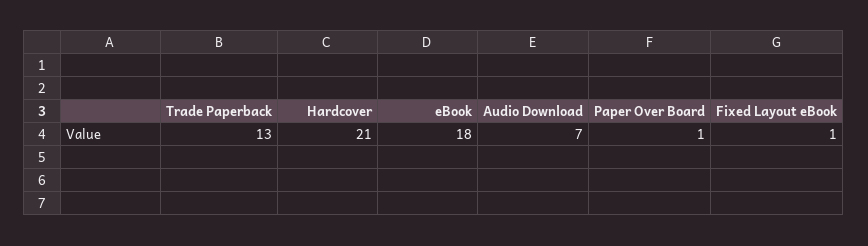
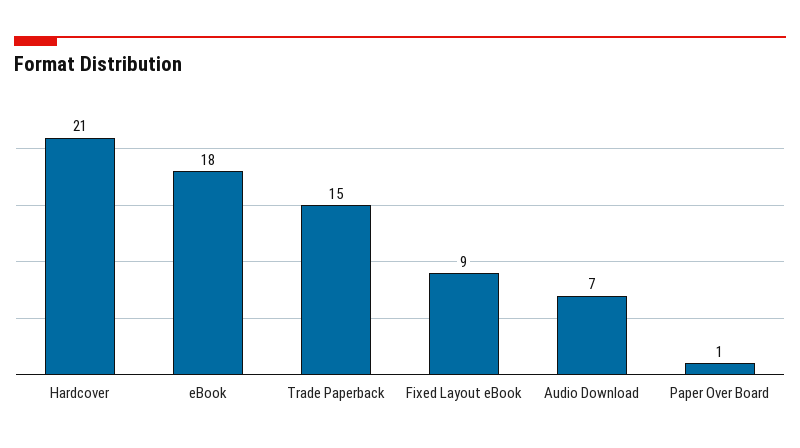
  {
-   "Trade Paperback": 13,
+   "Trade Paperback": 15,
    "Hardcover": 21,
    "eBook": 18,
    "Audio Download": 7,
    "Paper Over Board": 1,
-   "Fixed Layout eBook": 1
+   "Fixed Layout eBook": 9
  }

